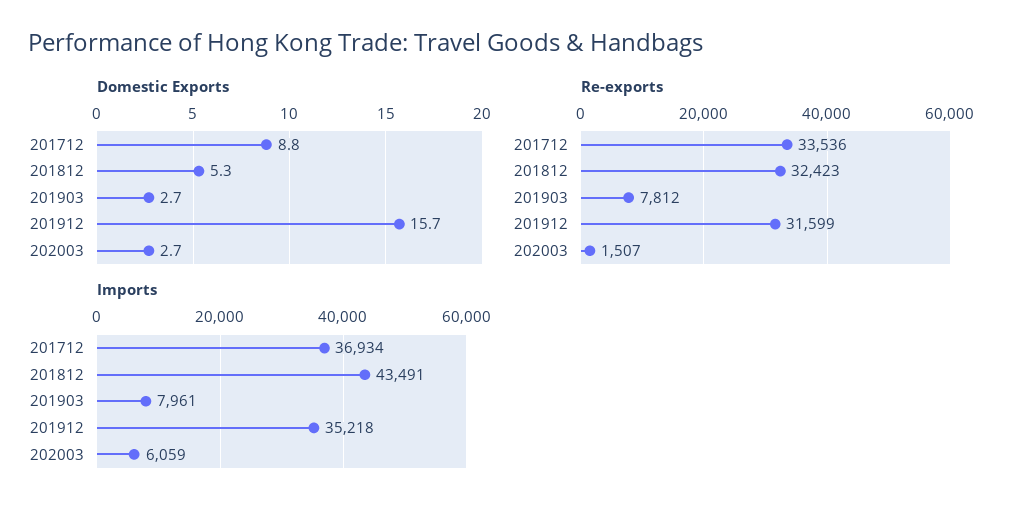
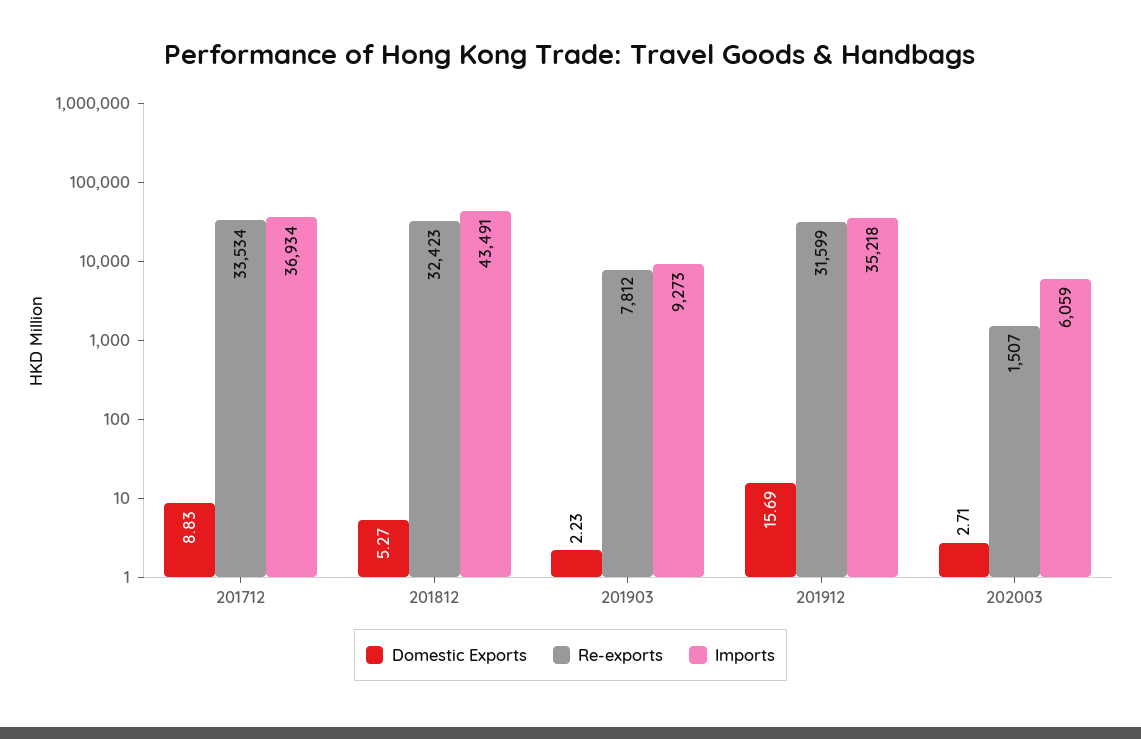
  {
    "Domestic Exports": {
      "201712": 8.83,
      "201812": 5.27,
-     "201903": 2.7,
+     "201903": 2.23,
      "201912": 15.69,
      "202003": 2.71
    },
    "Re-exports": {
-     "201712": 33536,
+     "201712": 33534,
      "201812": 32423,
      "201903": 7812,
      "201912": 31599,
      "202003": 1507
    },
    "Imports": {
      "201712": 36934,
      "201812": 43491,
-     "201903": 7961,
+     "201903": 9273,
      "201912": 35218,
      "202003": 6059
    }
  }

